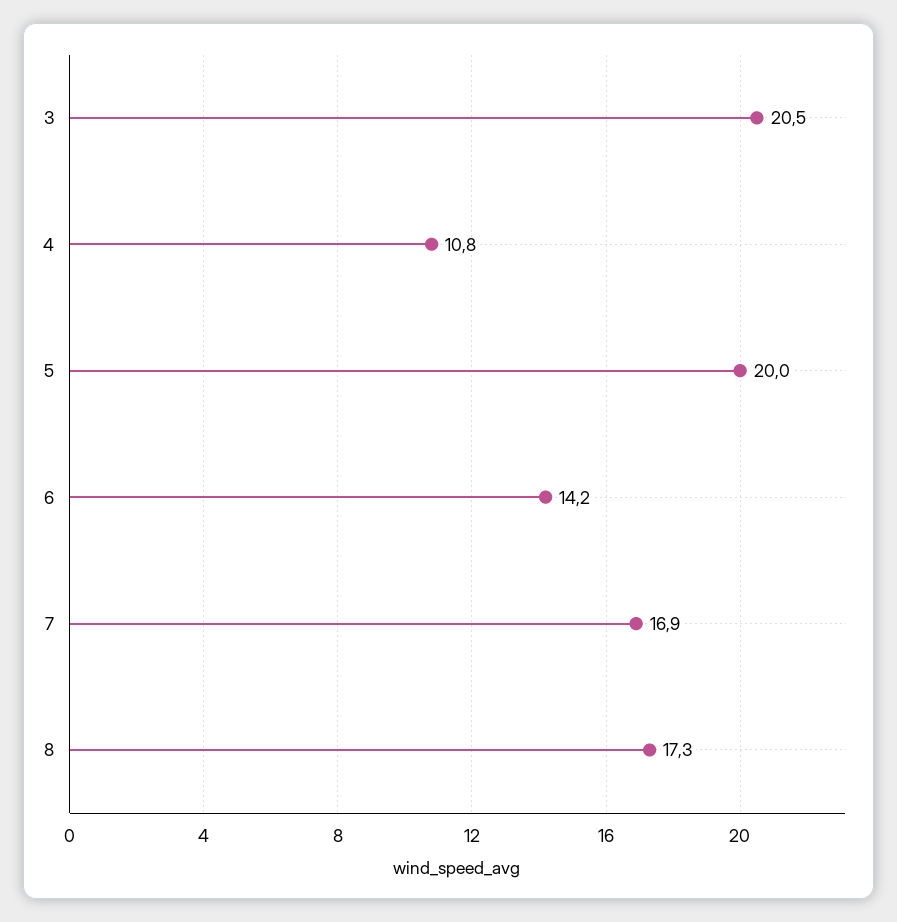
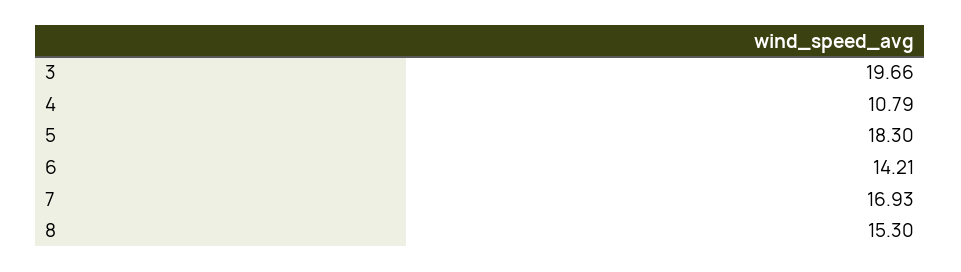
  {
-   "3": 20.5,
+   "3": 19.66,
    "4": 10.79,
-   "5": 20,
+   "5": 18.3,
    "6": 14.21,
    "7": 16.93,
-   "8": 17.3
+   "8": 15.3
  }

